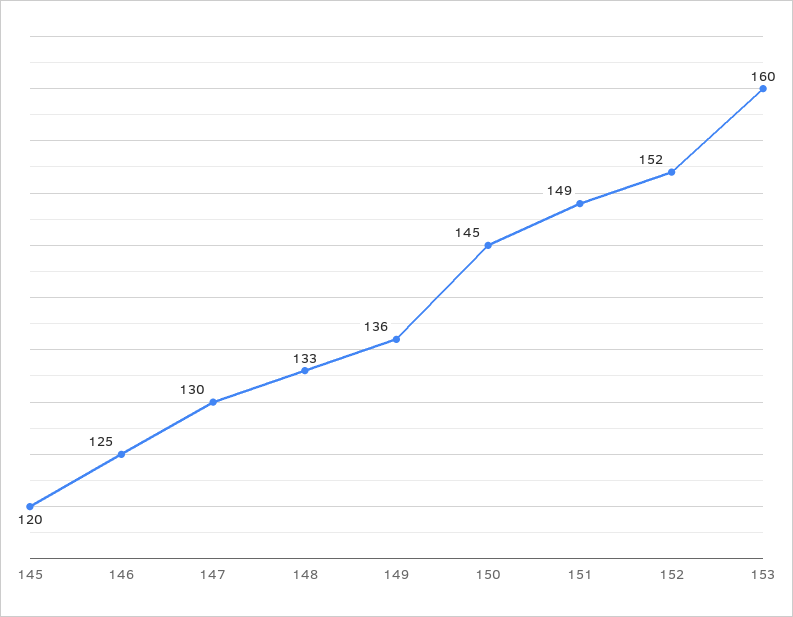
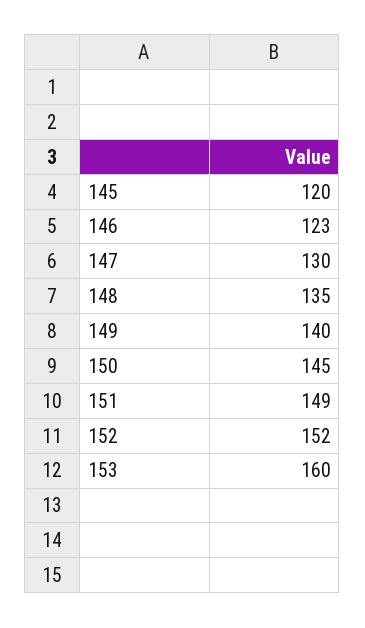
  {
    "145": 120,
-   "146": 125,
+   "146": 123,
    "147": 130,
-   "148": 133,
+   "148": 135,
-   "149": 136,
+   "149": 140,
    "150": 145,
    "151": 149,
    "152": 152,
    "153": 160
  }

